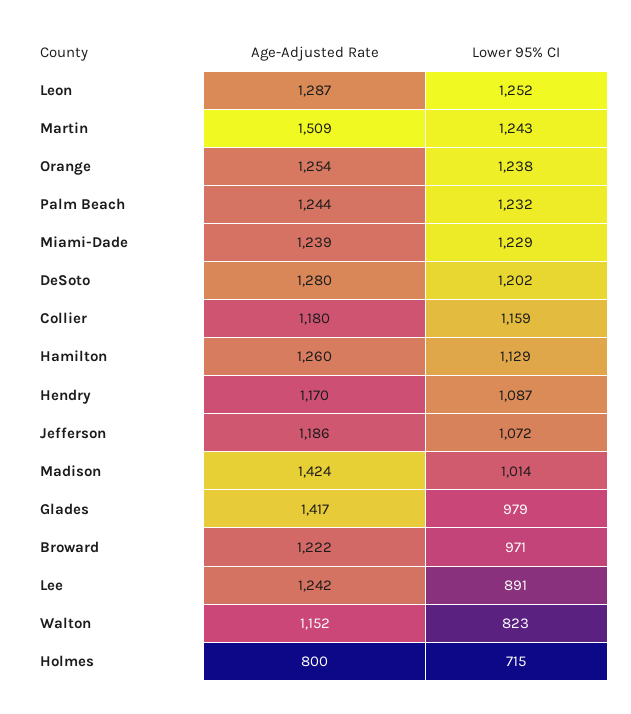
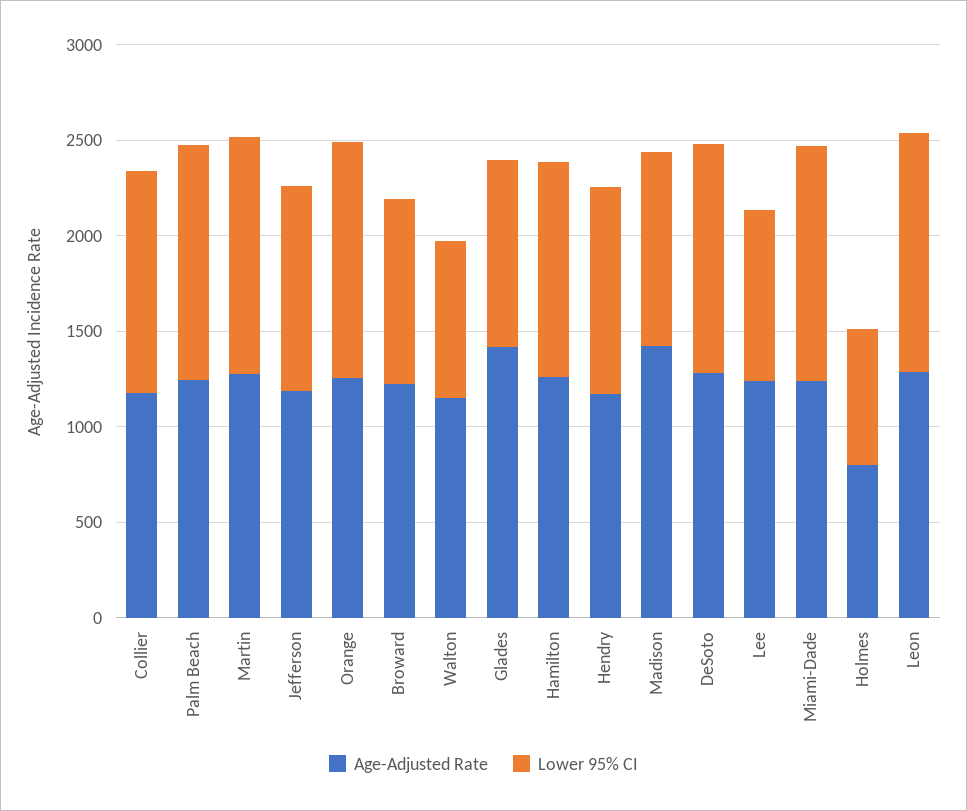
  {
    "Age-Adjusted Rate": {
      "Leon": 1287,
-     "Martin": 1509,
+     "Martin": 1300,
      "Orange": 1254,
      "Palm Beach": 1244,
      "Miami-Dade": 1239,
      "DeSoto": 1280,
      "Collier": 1180,
      "Hamilton": 1260,
      "Hendry": 1170,
      "Jefferson": 1186,
      "Madison": 1424,
      "Glades": 1417,
      "Broward": 1222,
      "Lee": 1242,
      "Walton": 1152,
      "Holmes": 800
    },
    "Lower 95% CI": {
      "Leon": 1252,
      "Martin": 1243,
      "Orange": 1238,
      "Palm Beach": 1232,
      "Miami-Dade": 1229,
      "DeSoto": 1202,
      "Collier": 1159,
      "Hamilton": 1129,
      "Hendry": 1087,
      "Jefferson": 1072,
      "Madison": 1014,
      "Glades": 979,
      "Broward": 971,
      "Lee": 891,
      "Walton": 823,
      "Holmes": 715
    }
  }

